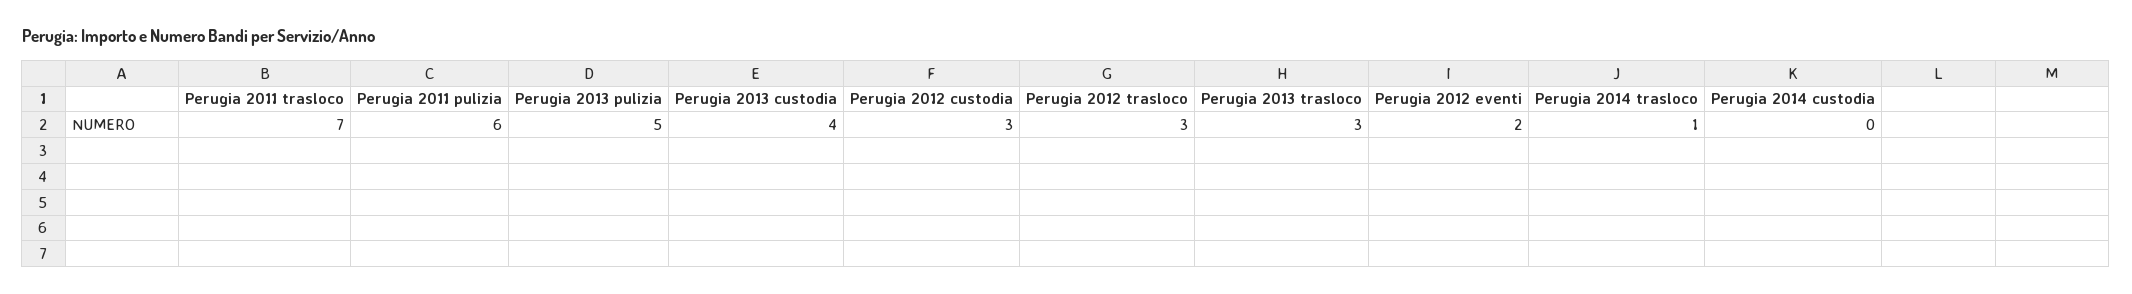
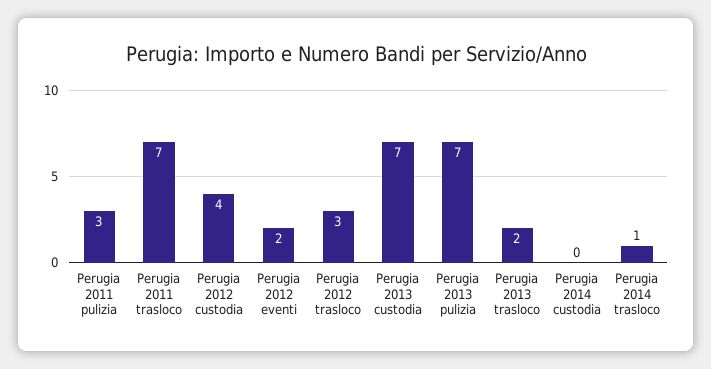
  {
    "Perugia 2011 trasloco": 7,
-   "Perugia 2011 pulizia": 6,
+   "Perugia 2011 pulizia": 3,
-   "Perugia 2013 pulizia": 5,
+   "Perugia 2013 pulizia": 7,
-   "Perugia 2013 custodia": 4,
+   "Perugia 2013 custodia": 7,
-   "Perugia 2012 custodia": 3,
+   "Perugia 2012 custodia": 4,
    "Perugia 2012 trasloco": 3,
-   "Perugia 2013 trasloco": 3,
+   "Perugia 2013 trasloco": 2,
    "Perugia 2012 eventi": 2,
    "Perugia 2014 trasloco": 1,
    "Perugia 2014 custodia": 0
  }

